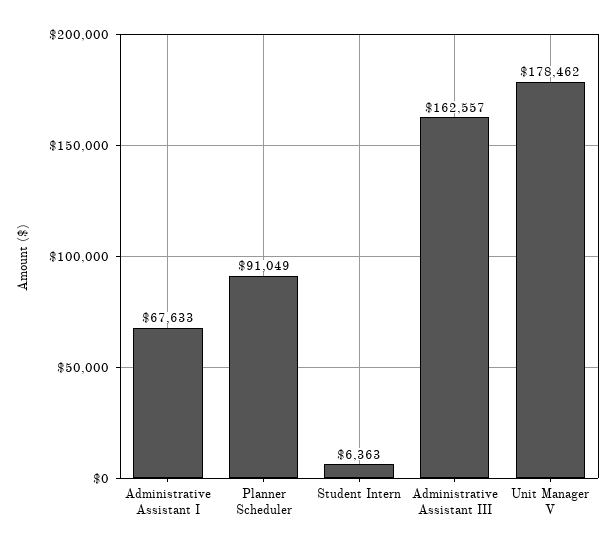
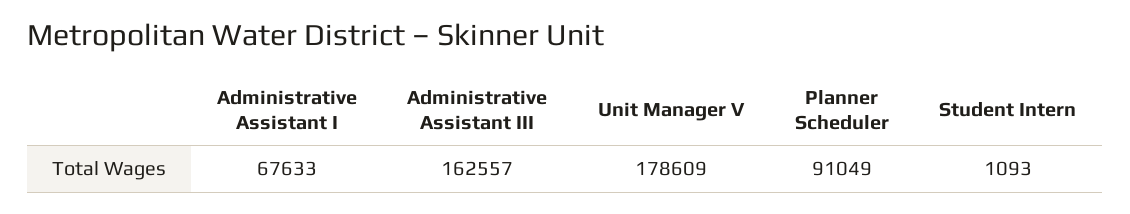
  {
    "Administrative Assistant I": 67633,
    "Planner Scheduler": 91049,
-   "Student Intern": 6363,
+   "Student Intern": 1093,
    "Administrative Assistant III": 162557,
-   "Unit Manager V": 178462
+   "Unit Manager V": 178609
  }

